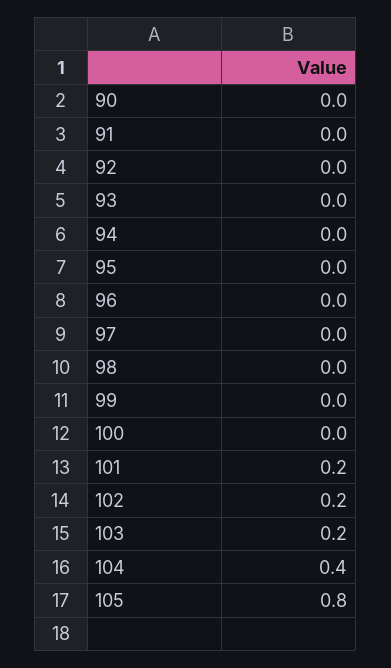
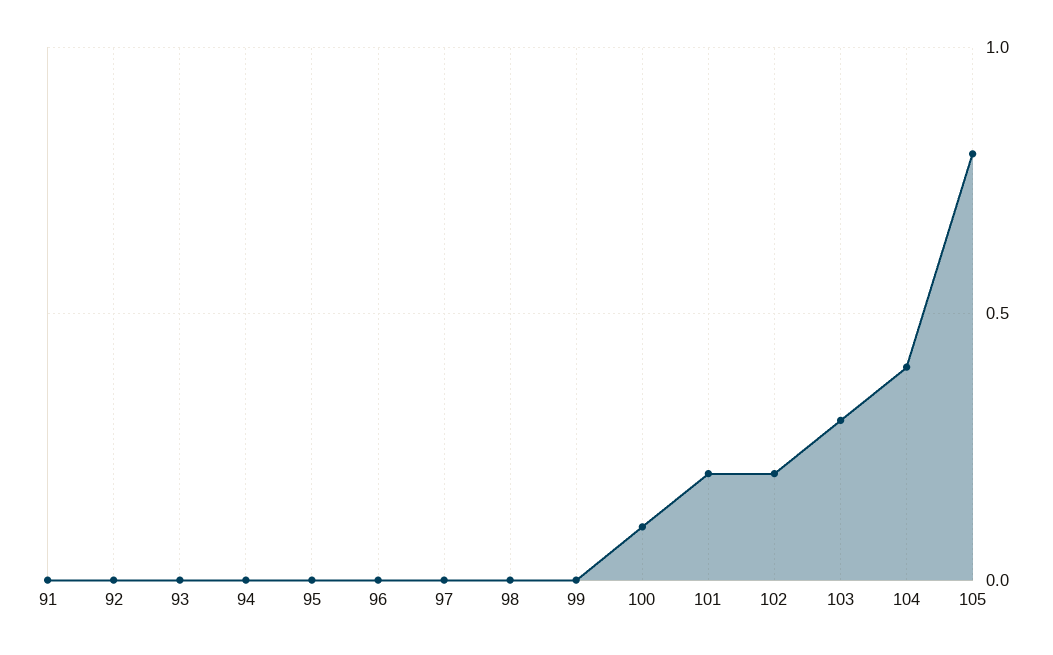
  {
-   "90": 0,
    "91": 0,
    "92": 0,
    "93": 0,
    "94": 0,
    "95": 0,
    "96": 0,
    "97": 0,
    "98": 0,
    "99": 0,
-   "100": 0,
+   "100": 0.1,
    "101": 0.2,
    "102": 0.2,
-   "103": 0.2,
+   "103": 0.3,
    "104": 0.4,
    "105": 0.8
  }

